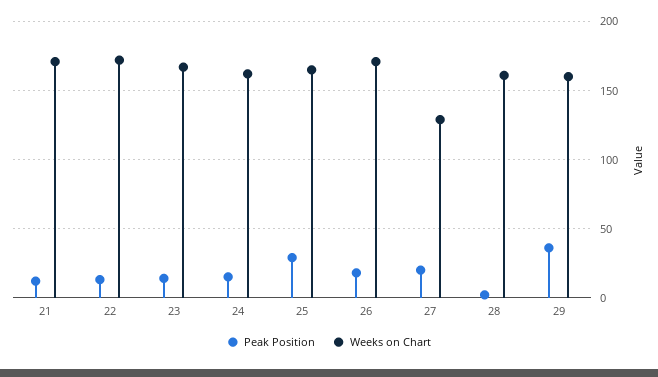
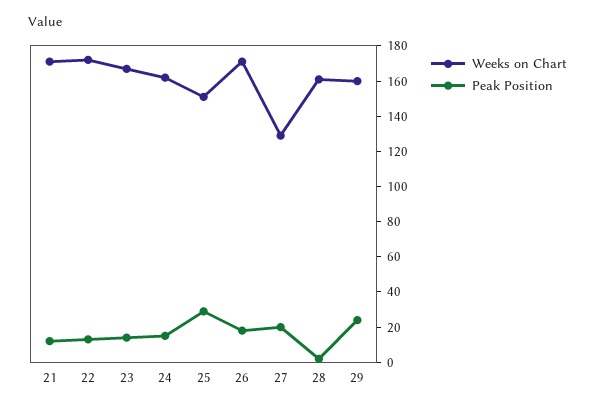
  {
    "Peak Position": {
      "21": 10,
      "22": 15,
      "23": 15,
      "24": 15,
      "25": 30,
      "26": 20,
      "27": 20,
      "28": 0,
-     "29": 35
+     "29": 25
    },
    "Weeks on Chart": {
      "21": 170,
      "22": 170,
      "23": 165,
      "24": 160,
-     "25": 165,
+     "25": 150,
      "26": 170,
      "27": 130,
      "28": 160,
      "29": 160
    }
  }

